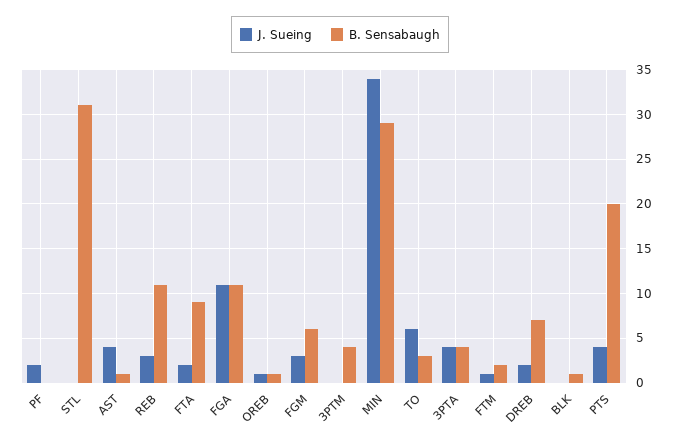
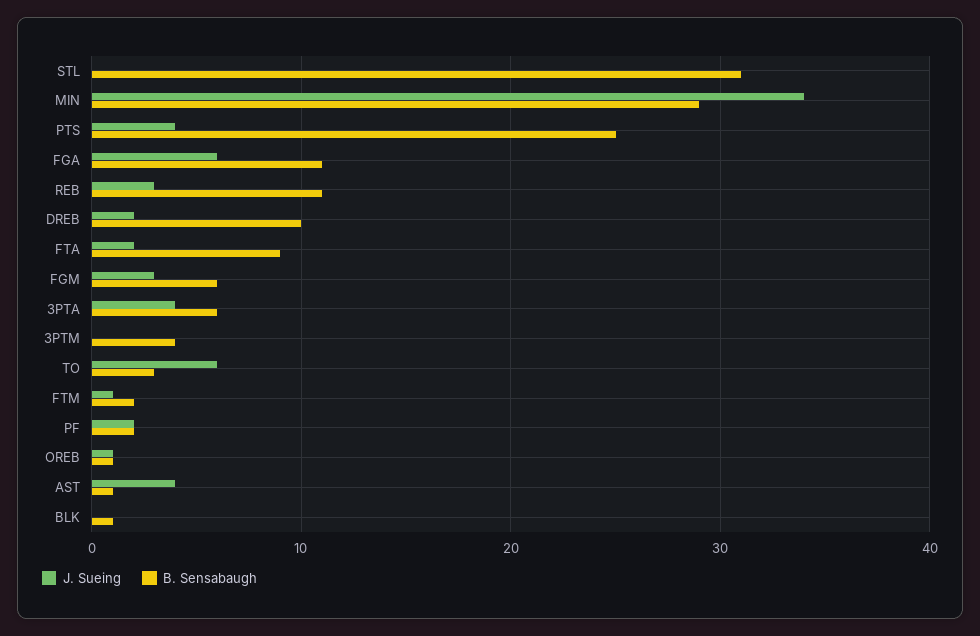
  {
    "J. Sueing": {
      "PF": 2,
      "STL": 0,
      "AST": 4,
      "REB": 3,
      "FTA": 2,
-     "FGA": 11,
+     "FGA": 6,
      "OREB": 1,
      "FGM": 3,
      "3PTM": 0,
      "MIN": 34,
      "TO": 6,
      "3PTA": 4,
      "FTM": 1,
      "DREB": 2,
      "BLK": 0,
      "PTS": 4
    },
    "B. Sensabaugh": {
-     "PF": 0,
+     "PF": 2,
      "STL": 31,
      "AST": 1,
      "REB": 11,
      "FTA": 9,
      "FGA": 11,
      "OREB": 1,
      "FGM": 6,
      "3PTM": 4,
      "MIN": 29,
      "TO": 3,
-     "3PTA": 4,
+     "3PTA": 6,
      "FTM": 2,
-     "DREB": 7,
+     "DREB": 10,
      "BLK": 1,
-     "PTS": 20
+     "PTS": 25
    }
  }

